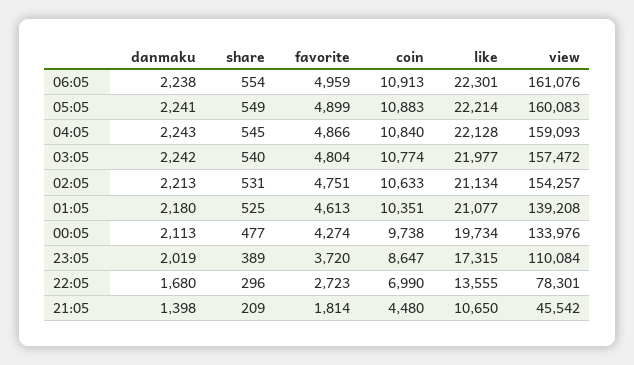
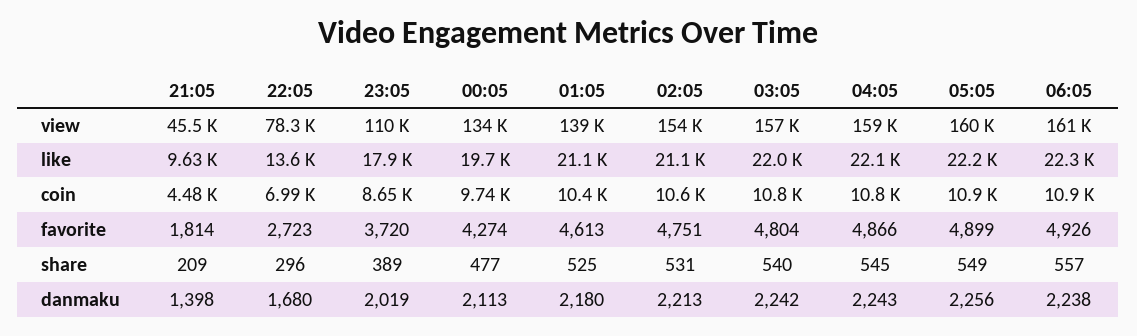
  {
    "danmaku": {
      "06:05": 2238,
-     "05:05": 2241,
+     "05:05": 2256,
      "04:05": 2243,
      "03:05": 2242,
      "02:05": 2213,
      "01:05": 2180,
      "00:05": 2113,
      "23:05": 2019,
      "22:05": 1680,
      "21:05": 1398
    },
    "share": {
-     "06:05": 554,
+     "06:05": 557,
      "05:05": 549,
      "04:05": 545,
      "03:05": 540,
      "02:05": 531,
      "01:05": 525,
      "00:05": 477,
      "23:05": 389,
      "22:05": 296,
      "21:05": 209
    },
    "favorite": {
-     "06:05": 4959,
+     "06:05": 4926,
      "05:05": 4899,
      "04:05": 4866,
      "03:05": 4804,
      "02:05": 4751,
      "01:05": 4613,
      "00:05": 4274,
      "23:05": 3720,
      "22:05": 2723,
      "21:05": 1814
    },
    "coin": {
      "06:05": 10913,
      "05:05": 10883,
      "04:05": 10840,
      "03:05": 10774,
      "02:05": 10633,
      "01:05": 10351,
      "00:05": 9738,
      "23:05": 8647,
      "22:05": 6990,
      "21:05": 4480
    },
    "like": {
      "06:05": 22301,
      "05:05": 22214,
      "04:05": 22128,
      "03:05": 21977,
      "02:05": 21134,
      "01:05": 21077,
      "00:05": 19734,
-     "23:05": 17315,
+     "23:05": 17900,
      "22:05": 13555,
-     "21:05": 10650
+     "21:05": 9630
    },
    "view": {
      "06:05": 161076,
      "05:05": 160083,
      "04:05": 159093,
      "03:05": 157472,
      "02:05": 154257,
      "01:05": 139208,
      "00:05": 133976,
      "23:05": 110084,
      "22:05": 78301,
      "21:05": 45542
    }
  }

